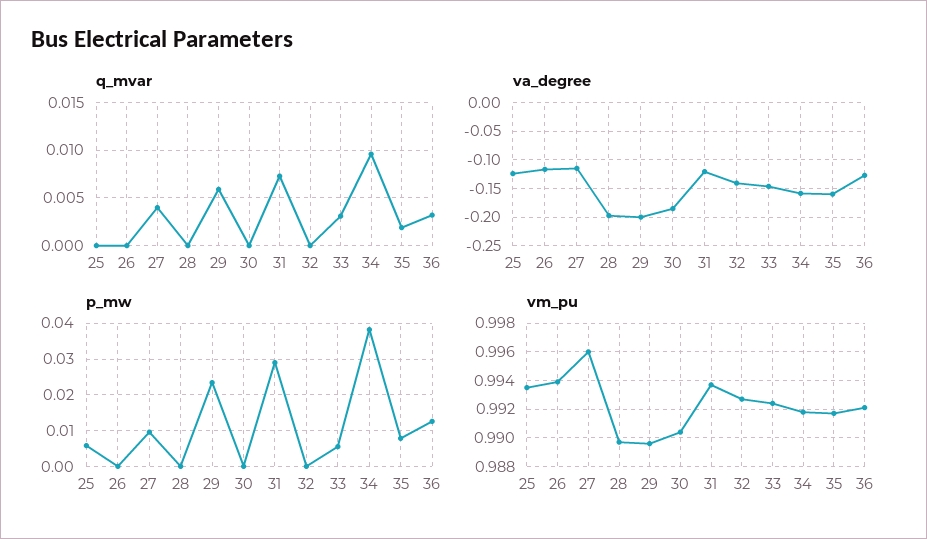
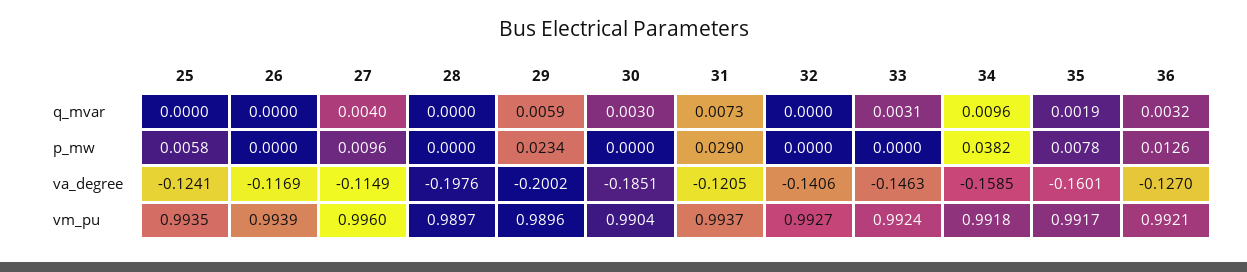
  {
    "q_mvar": {
      "25": 0,
      "26": 0,
      "27": 0.004,
      "28": 0,
      "29": 0.0059,
-     "30": 0,
+     "30": 0.003,
      "31": 0.0073,
      "32": 0,
      "33": 0.0031,
      "34": 0.0096,
      "35": 0.0019,
      "36": 0.0032
    },
    "va_degree": {
      "25": -0.1241,
      "26": -0.1169,
      "27": -0.1149,
      "28": -0.1976,
      "29": -0.2002,
      "30": -0.1851,
      "31": -0.1205,
      "32": -0.1406,
      "33": -0.1463,
      "34": -0.1585,
      "35": -0.1601,
      "36": -0.127
    },
    "p_mw": {
      "25": 0.0058,
      "26": 0,
      "27": 0.0096,
      "28": 0,
      "29": 0.0234,
      "30": 0,
      "31": 0.029,
      "32": 0,
-     "33": 0.006,
+     "33": 0,
      "34": 0.0382,
      "35": 0.0078,
      "36": 0.0126
    },
    "vm_pu": {
      "25": 0.9935,
      "26": 0.9939,
      "27": 0.996,
      "28": 0.9897,
      "29": 0.9896,
      "30": 0.9904,
      "31": 0.9937,
      "32": 0.9927,
      "33": 0.9924,
      "34": 0.9918,
      "35": 0.9917,
      "36": 0.9921
    }
  }

